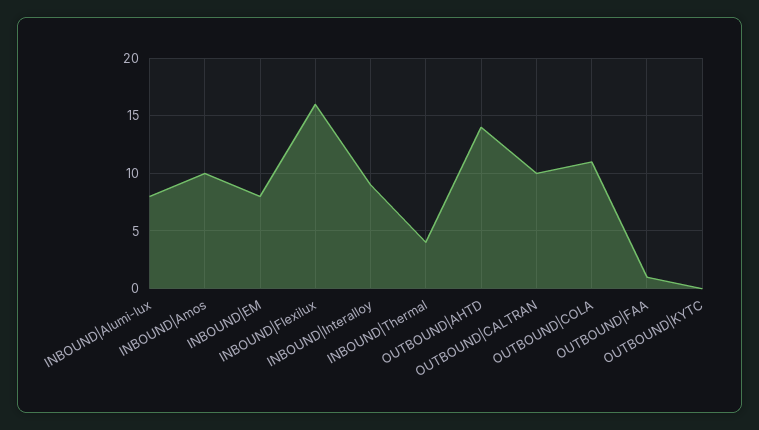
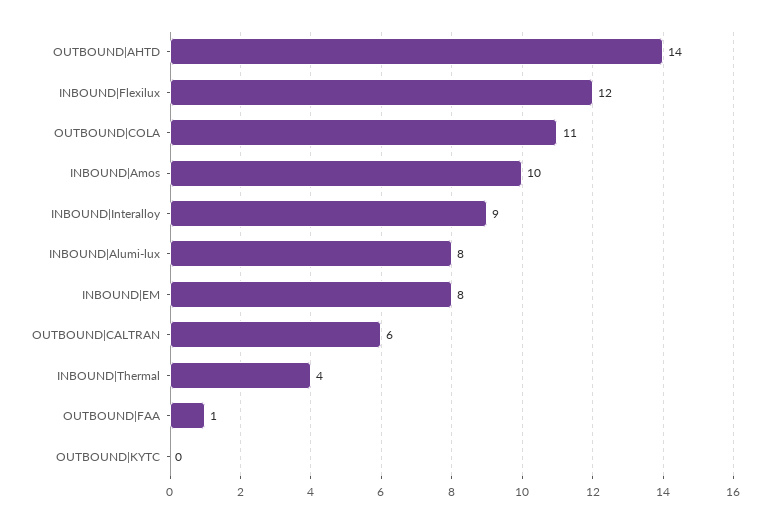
  {
    "INBOUND|Alumi-lux": 8,
    "INBOUND|Amos": 10,
    "INBOUND|EM": 8,
-   "INBOUND|Flexilux": 16,
+   "INBOUND|Flexilux": 12,
    "INBOUND|Interalloy": 9,
    "INBOUND|Thermal": 4,
    "OUTBOUND|AHTD": 14,
-   "OUTBOUND|CALTRAN": 10,
+   "OUTBOUND|CALTRAN": 6,
    "OUTBOUND|COLA": 11,
    "OUTBOUND|FAA": 1,
    "OUTBOUND|KYTC": 0
  }

